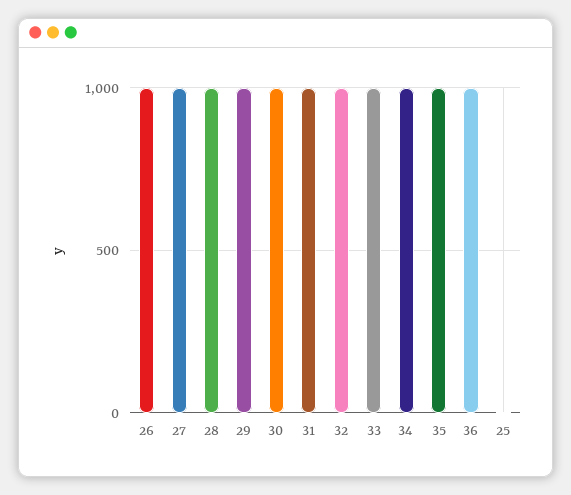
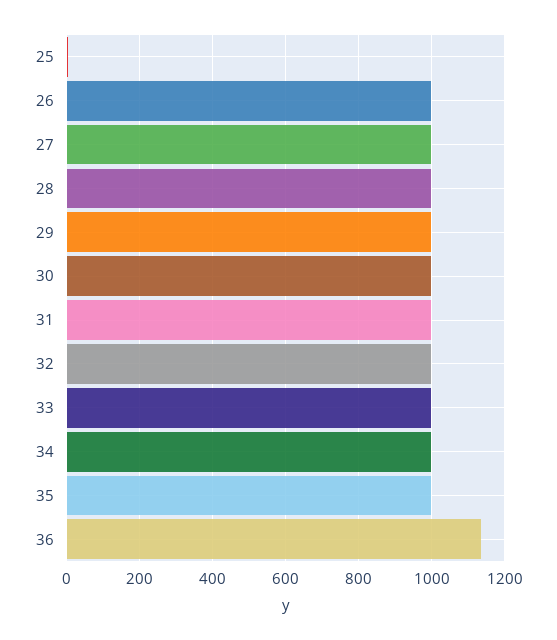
  {
    "26": 1000,
    "27": 1000,
    "28": 1000,
    "29": 1000,
    "30": 1000,
    "31": 1000,
    "32": 1000,
    "33": 1000,
    "34": 1000,
    "35": 1000,
-   "36": 1000,
+   "36": 1140,
    "25": 0
  }

